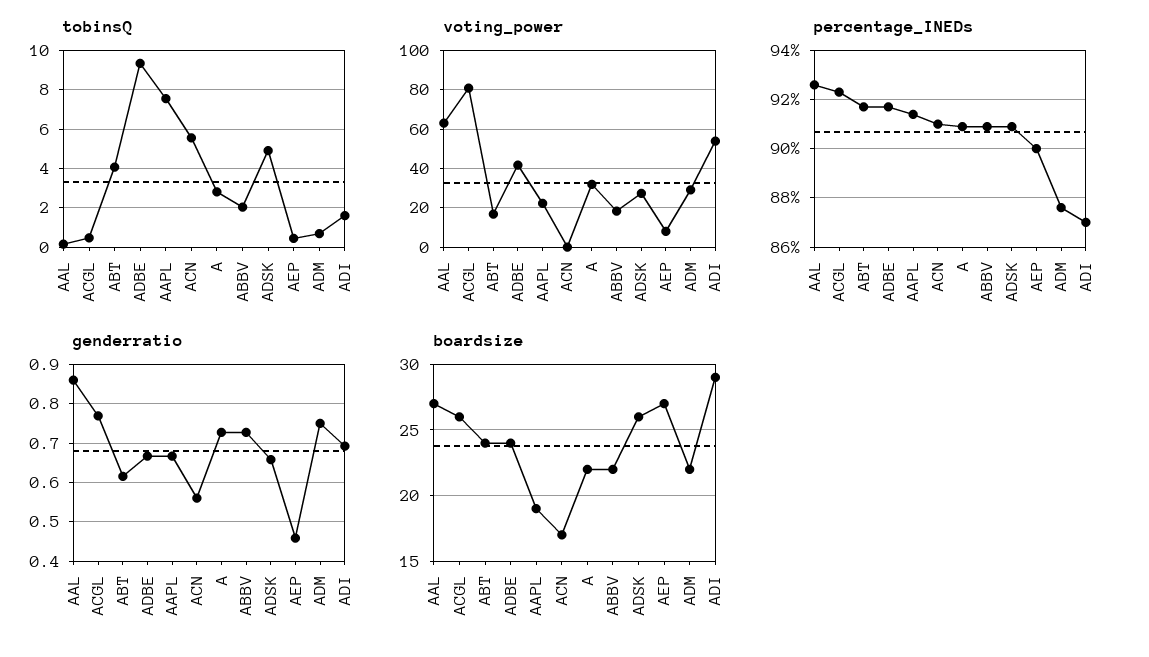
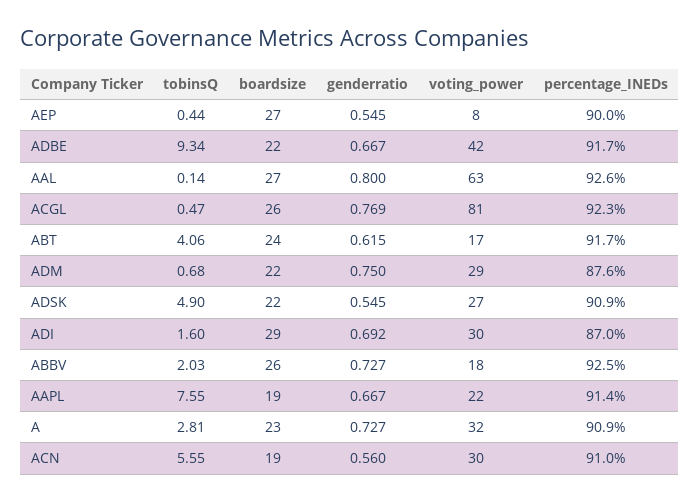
  {
    "tobinsQ": {
      "AAL": 0.14,
      "ACGL": 0.47,
      "ABT": 4.06,
      "ADBE": 9.34,
      "AAPL": 7.55,
      "ACN": 5.55,
      "A": 2.81,
      "ABBV": 2.03,
      "ADSK": 4.9,
      "AEP": 0.44,
      "ADM": 0.68,
      "ADI": 1.6
    },
    "voting_power": {
      "AAL": 63,
      "ACGL": 81,
      "ABT": 17,
      "ADBE": 42,
      "AAPL": 22,
-     "ACN": 0,
+     "ACN": 30,
      "A": 32,
      "ABBV": 18,
      "ADSK": 27,
      "AEP": 8,
      "ADM": 29,
-     "ADI": 55
+     "ADI": 30
    },
    "percentage_INEDs": {
      "AAL": 92.6,
      "ACGL": 92.3,
      "ABT": 91.7,
      "ADBE": 91.7,
      "AAPL": 91.4,
      "ACN": 91,
      "A": 90.9,
-     "ABBV": 91,
+     "ABBV": 92.5,
      "ADSK": 90.9,
      "AEP": 90,
      "ADM": 87.6,
      "ADI": 87
    },
    "genderratio": {
-     "AAL": 0.86,
+     "AAL": 0.8,
      "ACGL": 0.769,
      "ABT": 0.615,
      "ADBE": 0.667,
      "AAPL": 0.667,
      "ACN": 0.56,
      "A": 0.727,
      "ABBV": 0.727,
-     "ADSK": 0.66,
+     "ADSK": 0.545,
-     "AEP": 0.46,
+     "AEP": 0.545,
      "ADM": 0.75,
      "ADI": 0.692
    },
    "boardsize": {
      "AAL": 27,
      "ACGL": 26,
      "ABT": 24,
-     "ADBE": 24,
+     "ADBE": 22,
      "AAPL": 19,
-     "ACN": 17,
+     "ACN": 19,
-     "A": 22,
+     "A": 23,
-     "ABBV": 22,
+     "ABBV": 26,
-     "ADSK": 26,
+     "ADSK": 22,
      "AEP": 27,
      "ADM": 22,
      "ADI": 29
    }
  }

